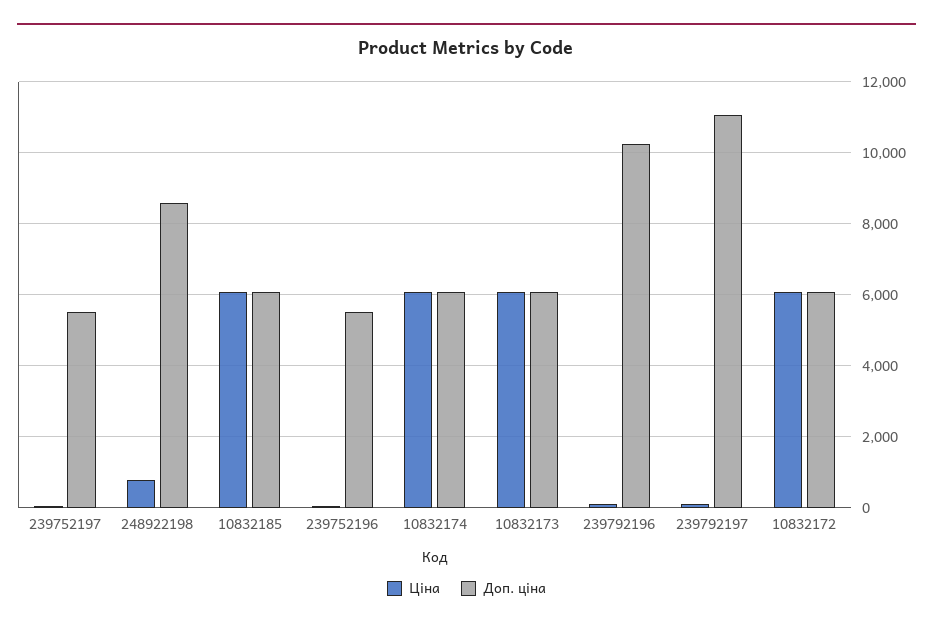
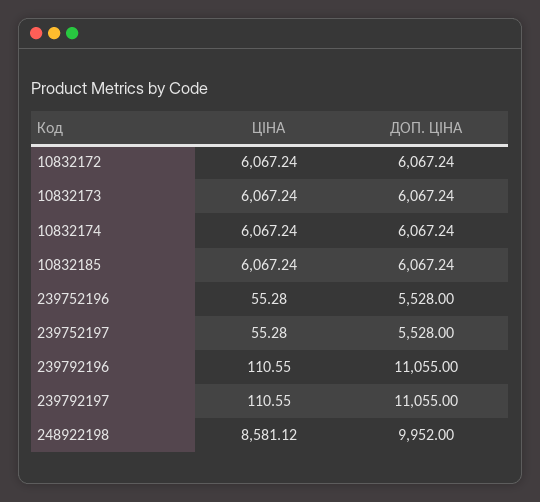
  {
    "Ціна": {
      "239752197": 55.28,
-     "248922198": 800,
+     "248922198": 8581.12,
      "10832185": 6067.24,
      "239752196": 55.28,
      "10832174": 6067.24,
      "10832173": 6067.24,
      "239792196": 110.55,
      "239792197": 110.55,
      "10832172": 6067.24
    },
    "Доп. ціна": {
      "239752197": 5528,
-     "248922198": 8600,
+     "248922198": 9952,
      "10832185": 6067.24,
      "239752196": 5528,
      "10832174": 6067.24,
      "10832173": 6067.24,
-     "239792196": 10200,
+     "239792196": 11055,
      "239792197": 11055,
      "10832172": 6067.24
    }
  }

